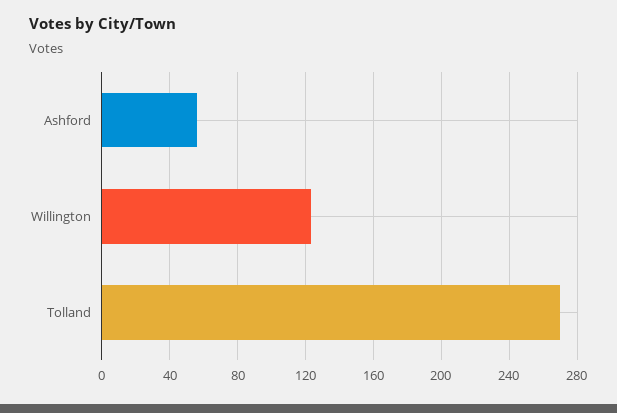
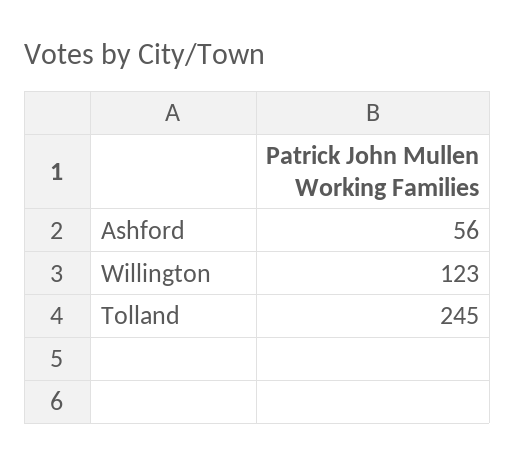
  {
    "Ashford": 56,
    "Willington": 123,
-   "Tolland": 270
+   "Tolland": 245
  }

